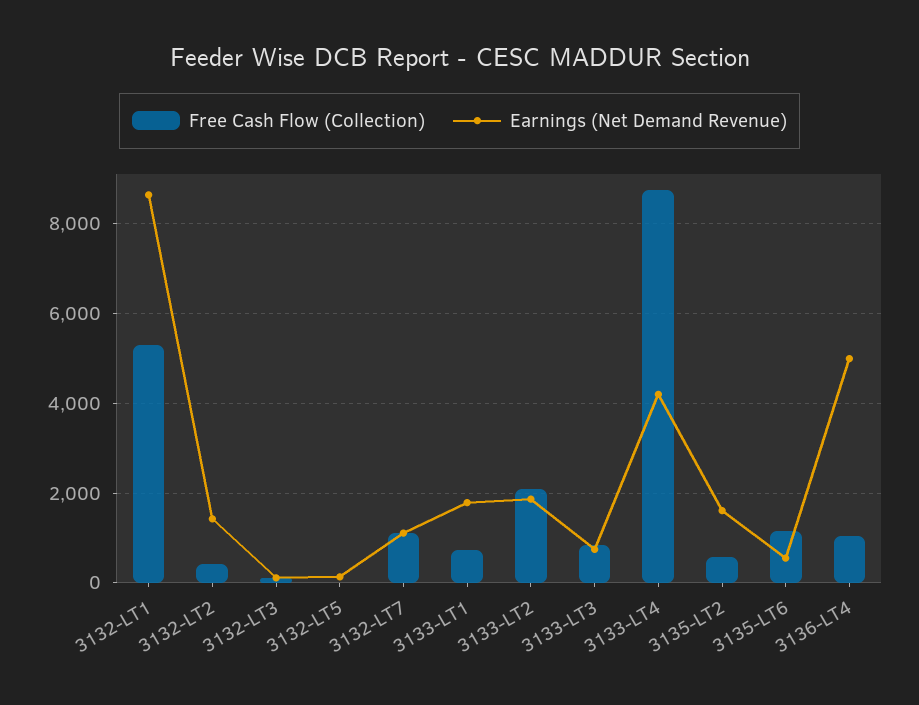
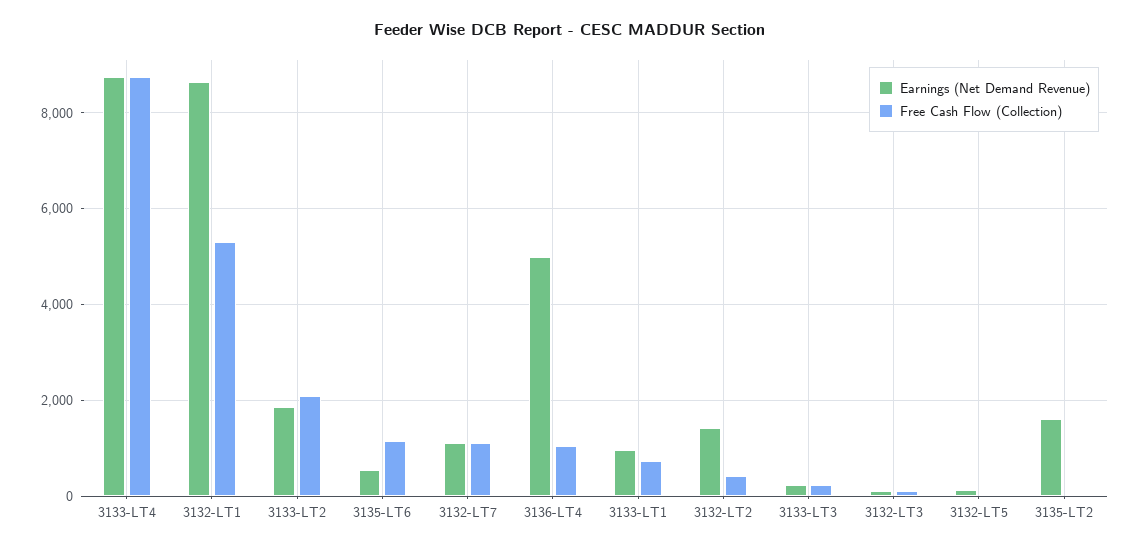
  {
    "Free Cash Flow (Collection)": {
      "3132-LT1": 5200,
      "3132-LT2": 400,
      "3132-LT3": 200,
      "3132-LT5": 0,
      "3132-LT7": 1200,
      "3133-LT1": 800,
      "3133-LT2": 2000,
-     "3133-LT3": 800,
+     "3133-LT3": 200,
      "3133-LT4": 8800,
-     "3135-LT2": 600,
+     "3135-LT2": 0,
      "3135-LT6": 1200,
      "3136-LT4": 1000
    },
    "Earnings (Net Demand Revenue)": {
      "3132-LT1": 8600,
      "3132-LT2": 1400,
      "3132-LT3": 200,
      "3132-LT5": 200,
      "3132-LT7": 1200,
-     "3133-LT1": 1800,
+     "3133-LT1": 1000,
      "3133-LT2": 1800,
-     "3133-LT3": 800,
+     "3133-LT3": 200,
-     "3133-LT4": 4200,
+     "3133-LT4": 8800,
      "3135-LT2": 1600,
      "3135-LT6": 600,
      "3136-LT4": 5000
    }
  }

